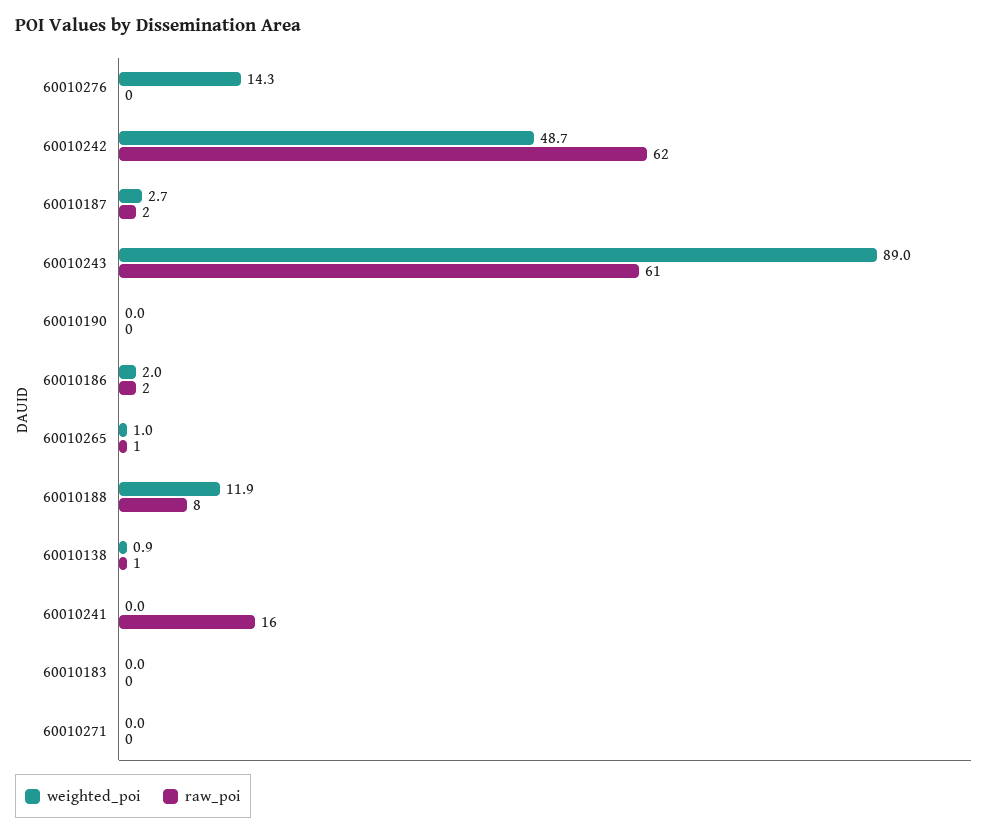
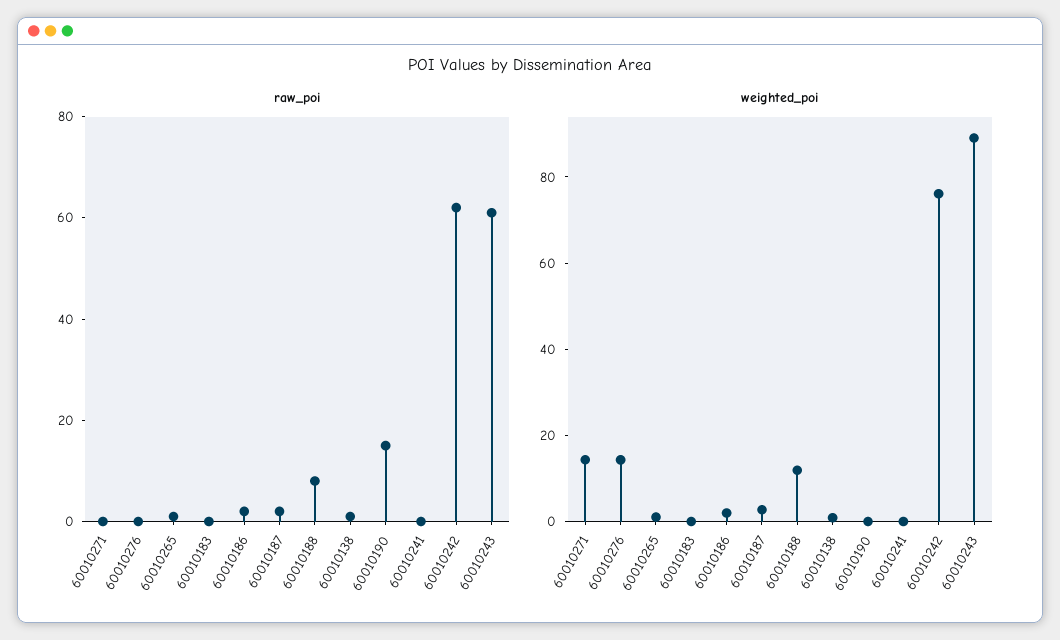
  {
    "weighted_poi": {
      "60010276": 14.3,
-     "60010242": 48.7,
+     "60010242": 75,
      "60010187": 2.7,
      "60010243": 89,
      "60010190": 0,
      "60010186": 2,
      "60010265": 1,
      "60010188": 11.9,
      "60010138": 0.9,
      "60010241": 0,
      "60010183": 0,
-     "60010271": 0
+     "60010271": 15
    },
    "raw_poi": {
      "60010276": 0,
      "60010242": 62,
      "60010187": 2,
      "60010243": 61,
-     "60010190": 0,
+     "60010190": 15,
      "60010186": 2,
      "60010265": 1,
      "60010188": 8,
      "60010138": 1,
-     "60010241": 16,
+     "60010241": 0,
      "60010183": 0,
      "60010271": 0
    }
  }

